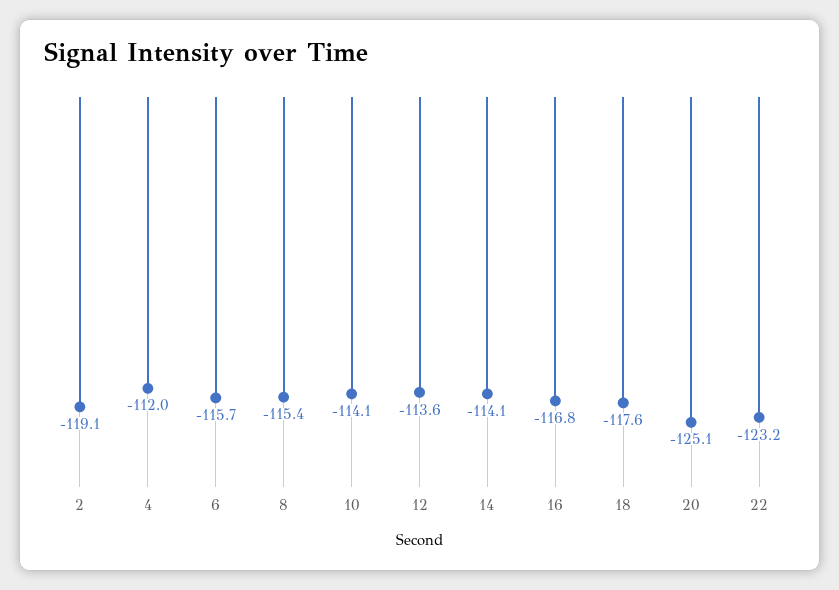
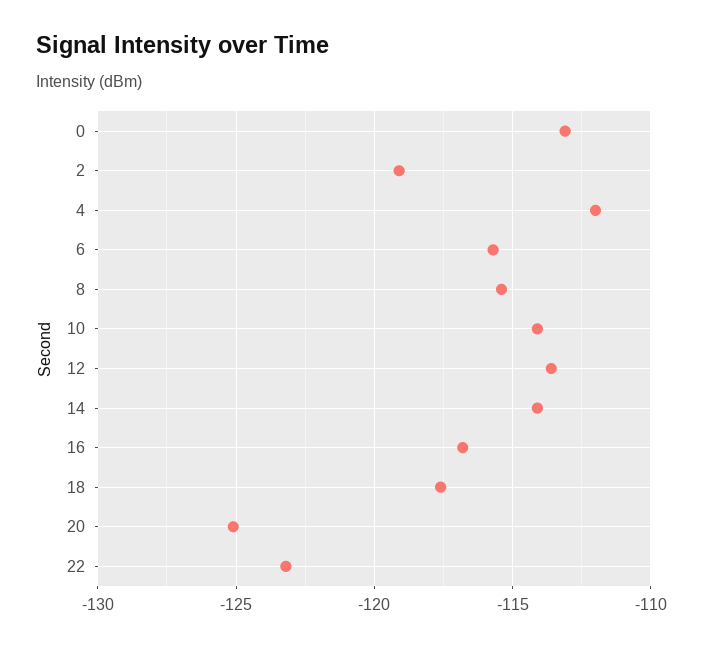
  {
    "2": -119.1,
    "4": -112,
    "6": -115.7,
    "8": -115.4,
    "10": -114.1,
    "12": -113.6,
    "14": -114.1,
    "16": -116.8,
    "18": -117.6,
    "20": -125.1,
-   "22": -123.2
+   "22": -123.2,
+   "0": -113
  }

